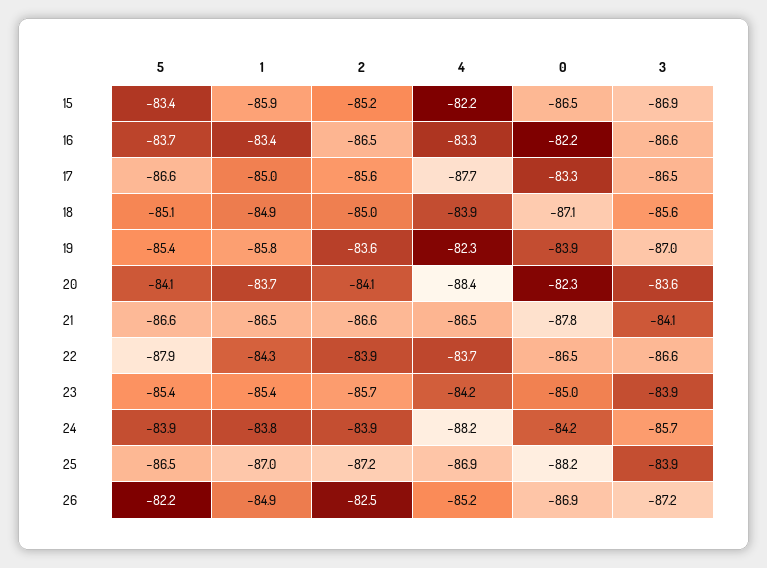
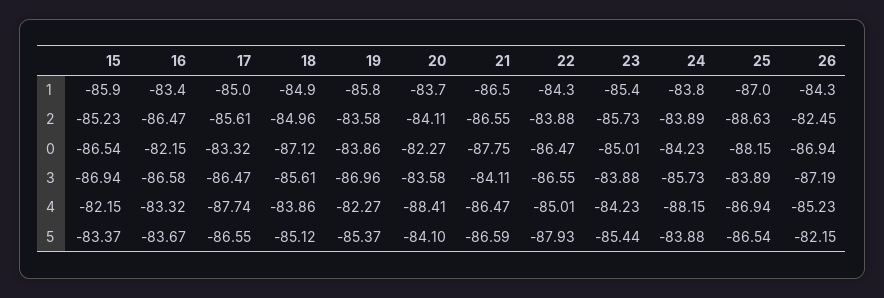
  {
    "5": {
      "15": -83.37,
      "16": -83.67,
      "17": -86.55,
      "18": -85.12,
      "19": -85.37,
      "20": -84.1,
      "21": -86.59,
      "22": -87.93,
      "23": -85.44,
      "24": -83.88,
      "25": -86.54,
      "26": -82.15
    },
    "1": {
      "15": -85.9,
      "16": -83.4,
      "17": -85,
      "18": -84.9,
      "19": -85.8,
      "20": -83.7,
      "21": -86.5,
      "22": -84.3,
      "23": -85.4,
      "24": -83.8,
      "25": -87,
-     "26": -84.9
+     "26": -84.3
    },
    "2": {
      "15": -85.23,
      "16": -86.47,
      "17": -85.61,
      "18": -84.96,
      "19": -83.58,
      "20": -84.11,
      "21": -86.55,
      "22": -83.88,
      "23": -85.73,
      "24": -83.89,
-     "25": -87.2,
+     "25": -88.63,
      "26": -82.45
    },
    "4": {
      "15": -82.15,
      "16": -83.32,
      "17": -87.74,
      "18": -83.86,
      "19": -82.27,
      "20": -88.41,
      "21": -86.47,
-     "22": -83.7,
+     "22": -85.01,
      "23": -84.23,
      "24": -88.15,
      "25": -86.94,
      "26": -85.23
    },
    "0": {
      "15": -86.54,
      "16": -82.15,
      "17": -83.32,
      "18": -87.12,
      "19": -83.86,
      "20": -82.27,
      "21": -87.75,
      "22": -86.47,
      "23": -85.01,
      "24": -84.23,
      "25": -88.15,
      "26": -86.94
    },
    "3": {
      "15": -86.94,
      "16": -86.58,
      "17": -86.47,
      "18": -85.61,
      "19": -86.96,
      "20": -83.58,
      "21": -84.11,
      "22": -86.55,
      "23": -83.88,
      "24": -85.73,
      "25": -83.89,
      "26": -87.19
    }
  }

